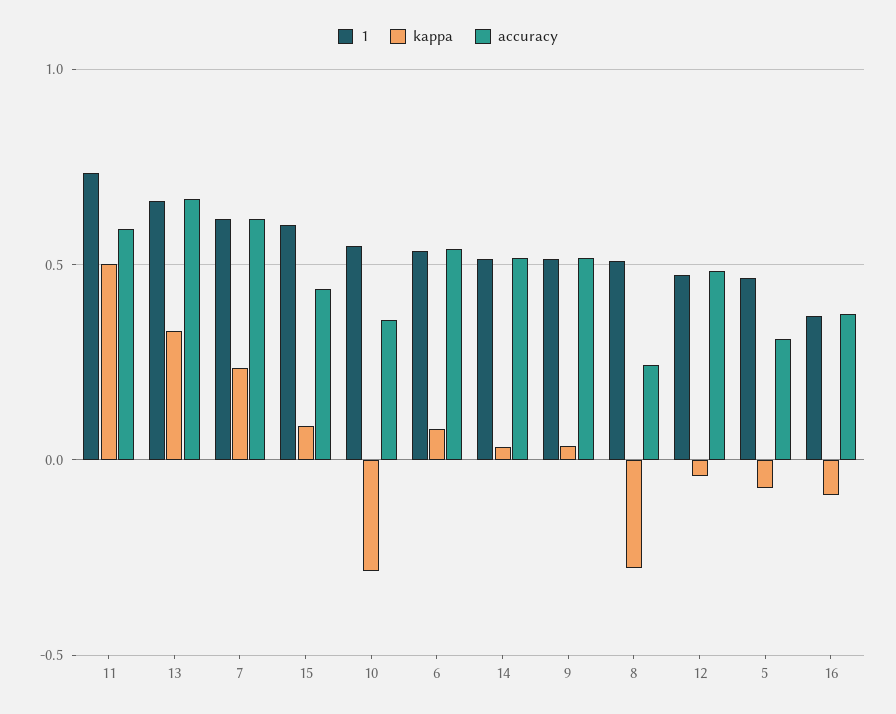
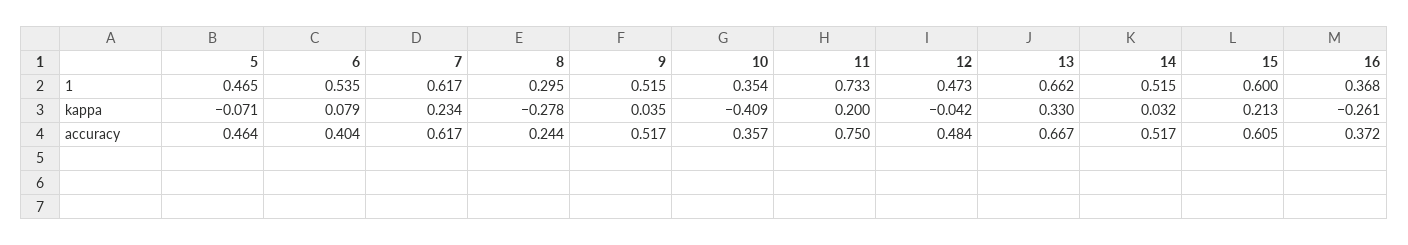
  {
    "1": {
      "11": 0.733,
      "13": 0.662,
      "7": 0.617,
      "15": 0.6,
-     "10": 0.55,
+     "10": 0.354,
      "6": 0.535,
      "14": 0.515,
      "9": 0.515,
-     "8": 0.5,
+     "8": 0.295,
      "12": 0.473,
      "5": 0.465,
      "16": 0.368
    },
    "kappa": {
-     "11": 0.5,
+     "11": 0.2,
      "13": 0.33,
      "7": 0.234,
-     "15": 0.1,
+     "15": 0.213,
-     "10": -0.3,
+     "10": -0.409,
      "6": 0.079,
      "14": 0.032,
      "9": 0.035,
      "8": -0.278,
      "12": -0.042,
      "5": -0.071,
-     "16": -0.1
+     "16": -0.261
    },
    "accuracy": {
-     "11": 0.6,
+     "11": 0.75,
      "13": 0.667,
      "7": 0.617,
-     "15": 0.45,
+     "15": 0.605,
      "10": 0.357,
-     "6": 0.55,
+     "6": 0.404,
      "14": 0.517,
      "9": 0.517,
      "8": 0.244,
      "12": 0.484,
-     "5": 0.3,
+     "5": 0.464,
      "16": 0.372
    }
  }

